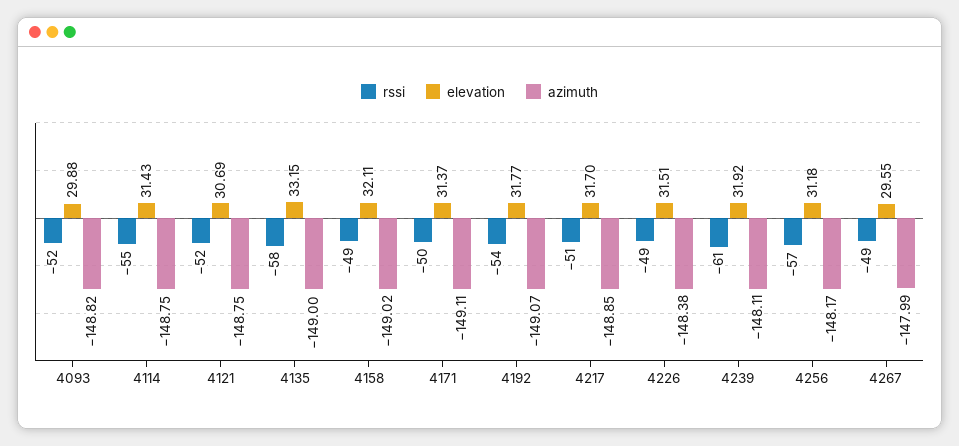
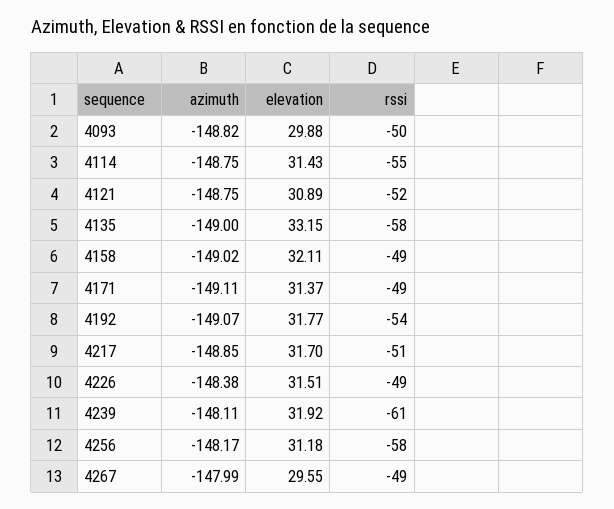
  {
    "rssi": {
-     "4093": -52,
+     "4093": -50,
      "4114": -55,
      "4121": -52,
      "4135": -58,
      "4158": -49,
-     "4171": -50,
+     "4171": -49,
      "4192": -54,
      "4217": -51,
      "4226": -49,
      "4239": -61,
-     "4256": -57,
+     "4256": -58,
      "4267": -49
    },
    "elevation": {
      "4093": 29.88,
      "4114": 31.43,
-     "4121": 30.69,
+     "4121": 30.89,
      "4135": 33.15,
      "4158": 32.11,
      "4171": 31.37,
      "4192": 31.77,
      "4217": 31.7,
      "4226": 31.51,
      "4239": 31.92,
      "4256": 31.18,
      "4267": 29.55
    },
    "azimuth": {
      "4093": -148.82,
      "4114": -148.75,
      "4121": -148.75,
      "4135": -149,
      "4158": -149.02,
      "4171": -149.11,
      "4192": -149.07,
      "4217": -148.85,
      "4226": -148.38,
      "4239": -148.11,
      "4256": -148.17,
      "4267": -147.99
    }
  }

